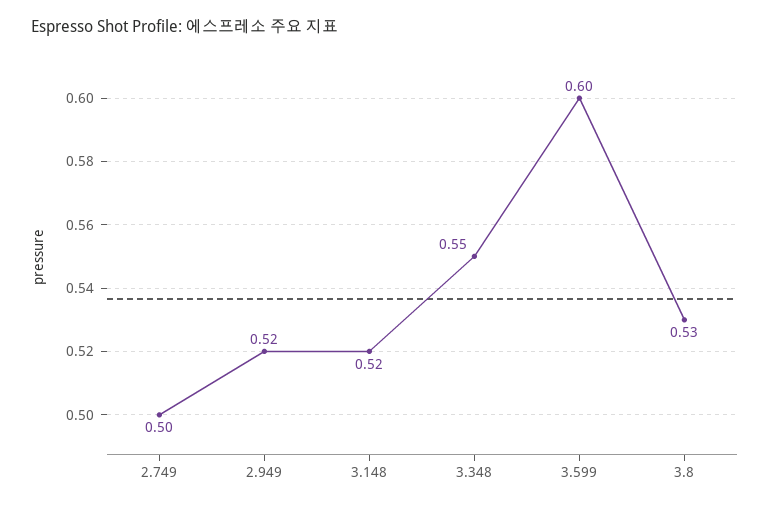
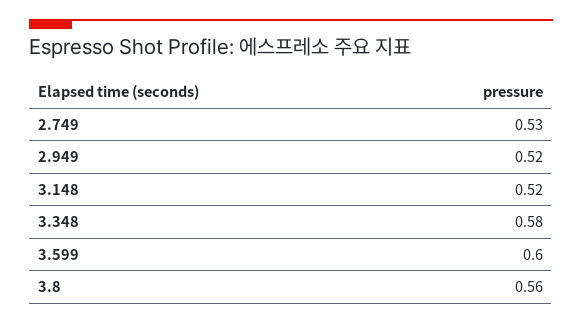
  {
-   "2.749": 0.5,
+   "2.749": 0.53,
    "2.949": 0.52,
    "3.148": 0.52,
-   "3.348": 0.55,
+   "3.348": 0.58,
    "3.599": 0.6,
-   "3.8": 0.53
+   "3.8": 0.56
  }

